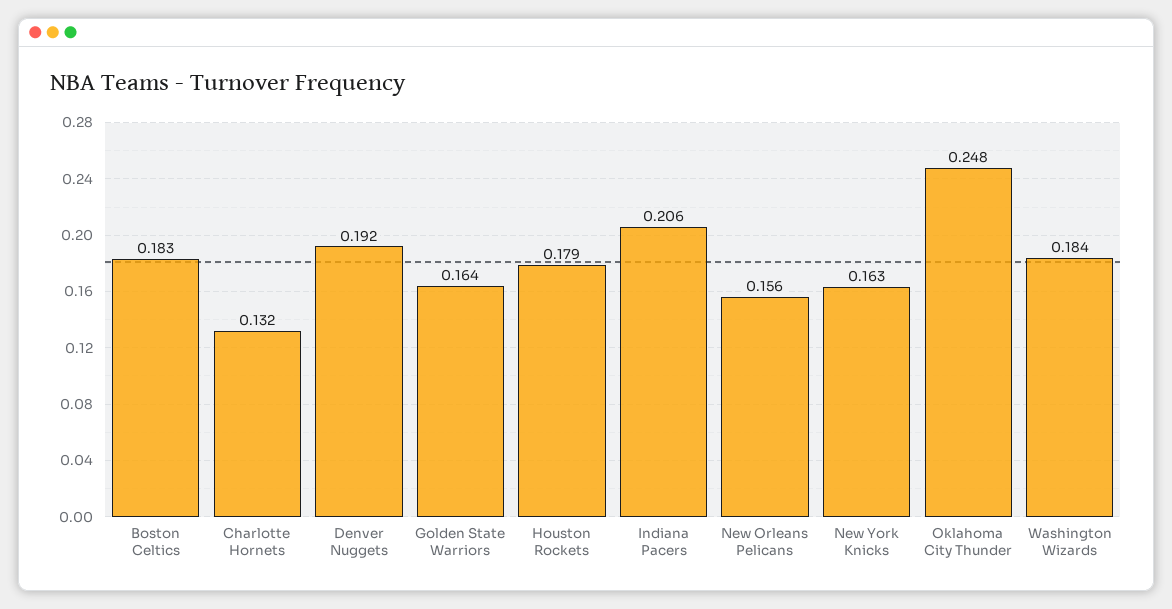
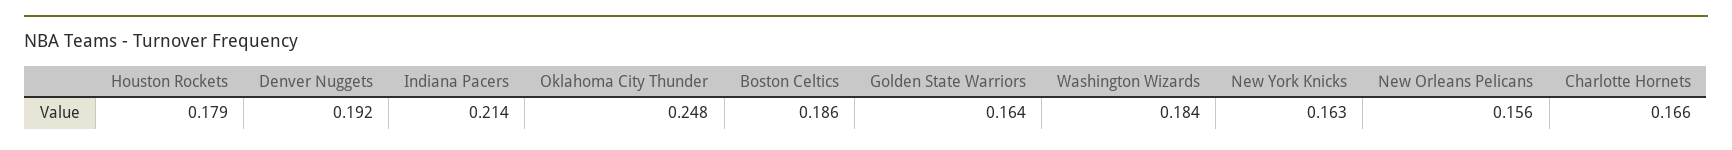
  {
-   "Boston Celtics": 0.183,
+   "Boston Celtics": 0.186,
-   "Charlotte Hornets": 0.132,
+   "Charlotte Hornets": 0.166,
    "Denver Nuggets": 0.192,
    "Golden State Warriors": 0.164,
    "Houston Rockets": 0.179,
-   "Indiana Pacers": 0.206,
+   "Indiana Pacers": 0.214,
    "New Orleans Pelicans": 0.156,
    "New York Knicks": 0.163,
    "Oklahoma City Thunder": 0.248,
    "Washington Wizards": 0.184
  }

